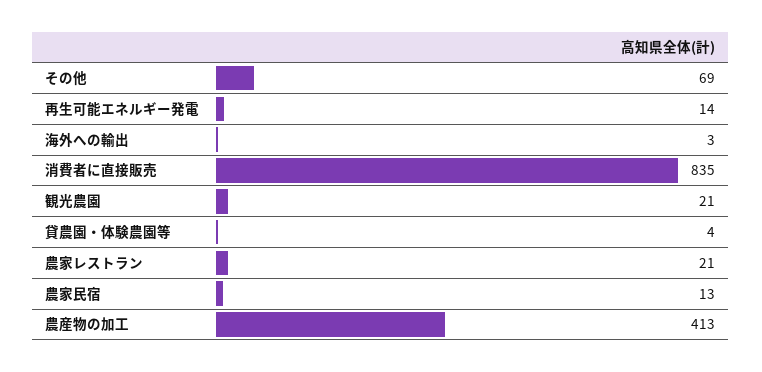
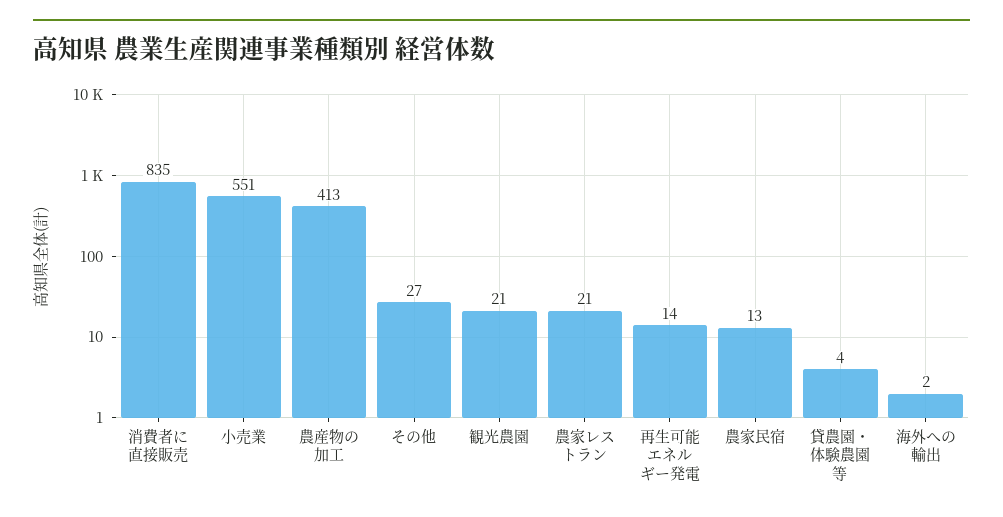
  {
-   "その他": 69,
+   "その他": 27,
    "再生可能エネルギー発電": 14,
-   "海外への輸出": 3,
+   "海外への輸出": 2,
    "消費者に直接販売": 835,
    "観光農園": 21,
    "貸農園・体験農園等": 4,
    "農家レストラン": 21,
    "農家民宿": 13,
-   "農産物の加工": 413
+   "農産物の加工": 413,
+   "小売業": 551
  }

